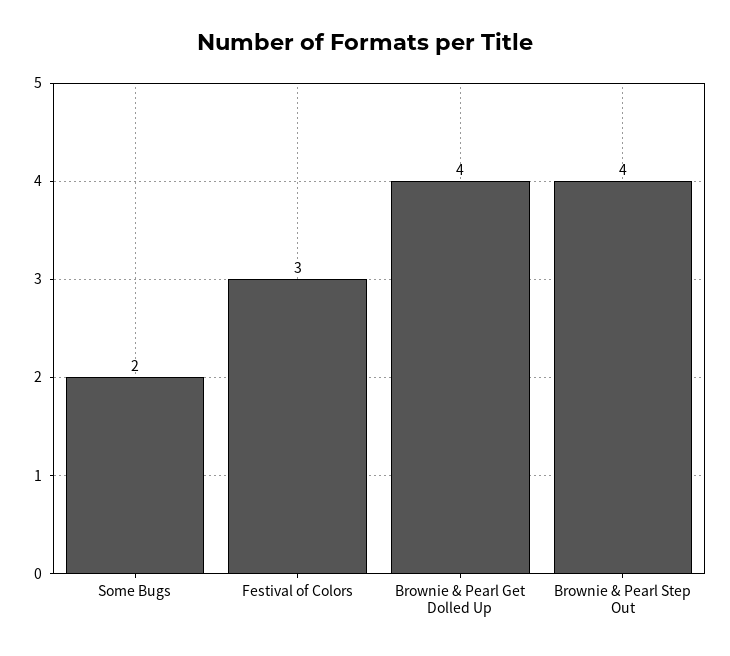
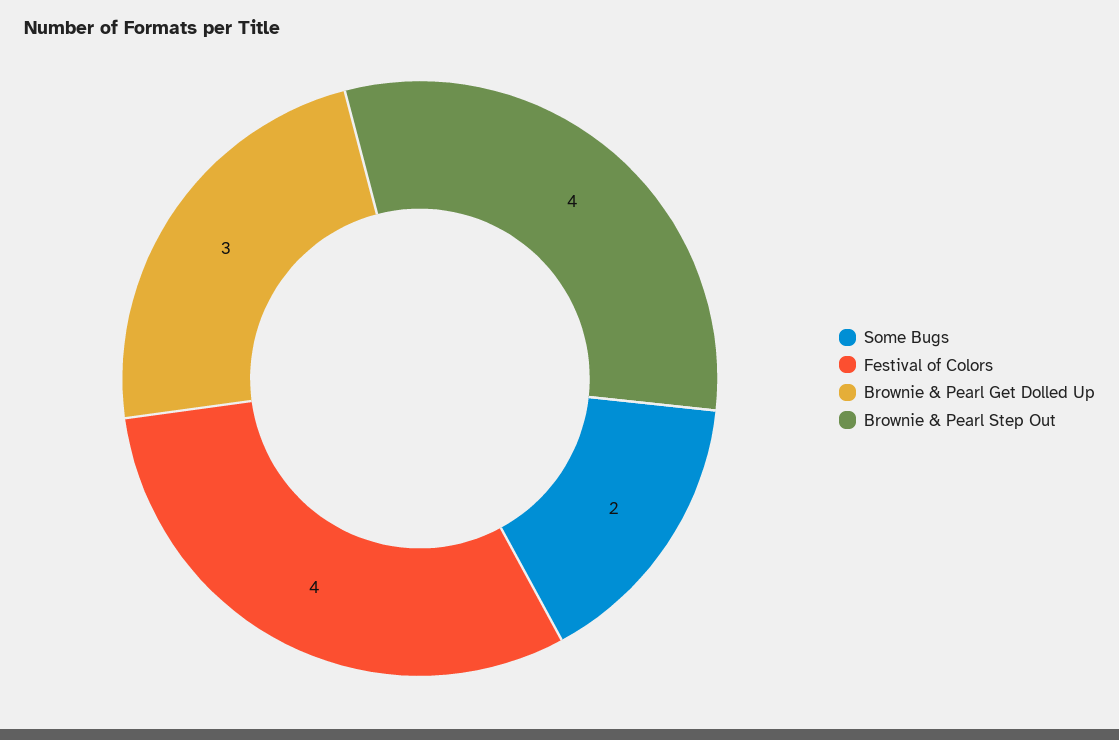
  {
    "Some Bugs": 2,
-   "Festival of Colors": 3,
+   "Festival of Colors": 4,
-   "Brownie & Pearl Get Dolled Up": 4,
+   "Brownie & Pearl Get Dolled Up": 3,
    "Brownie & Pearl Step Out": 4
  }

